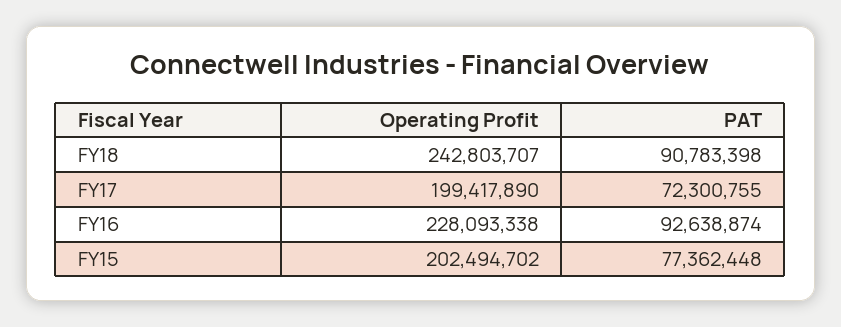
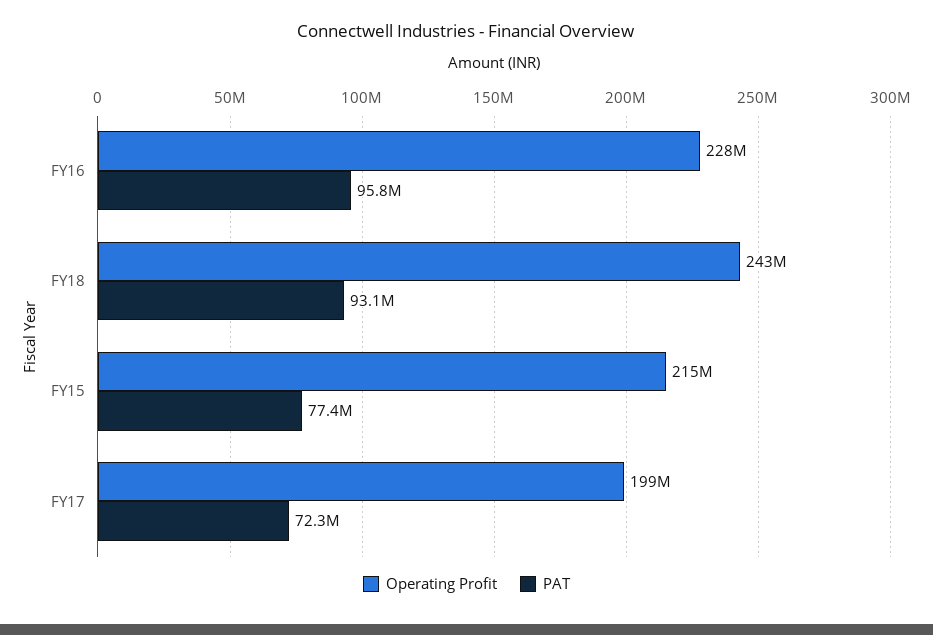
  {
    "Operating Profit": {
      "FY18": 242803707,
      "FY17": 199417890,
      "FY16": 228093338,
-     "FY15": 202494702
+     "FY15": 215000000
    },
    "PAT": {
-     "FY18": 90783398,
+     "FY18": 93100000,
      "FY17": 72300755,
-     "FY16": 92638874,
+     "FY16": 95800000,
      "FY15": 77362448
    }
  }

